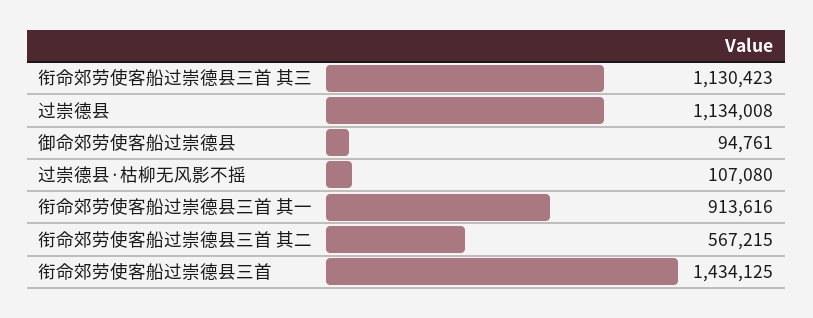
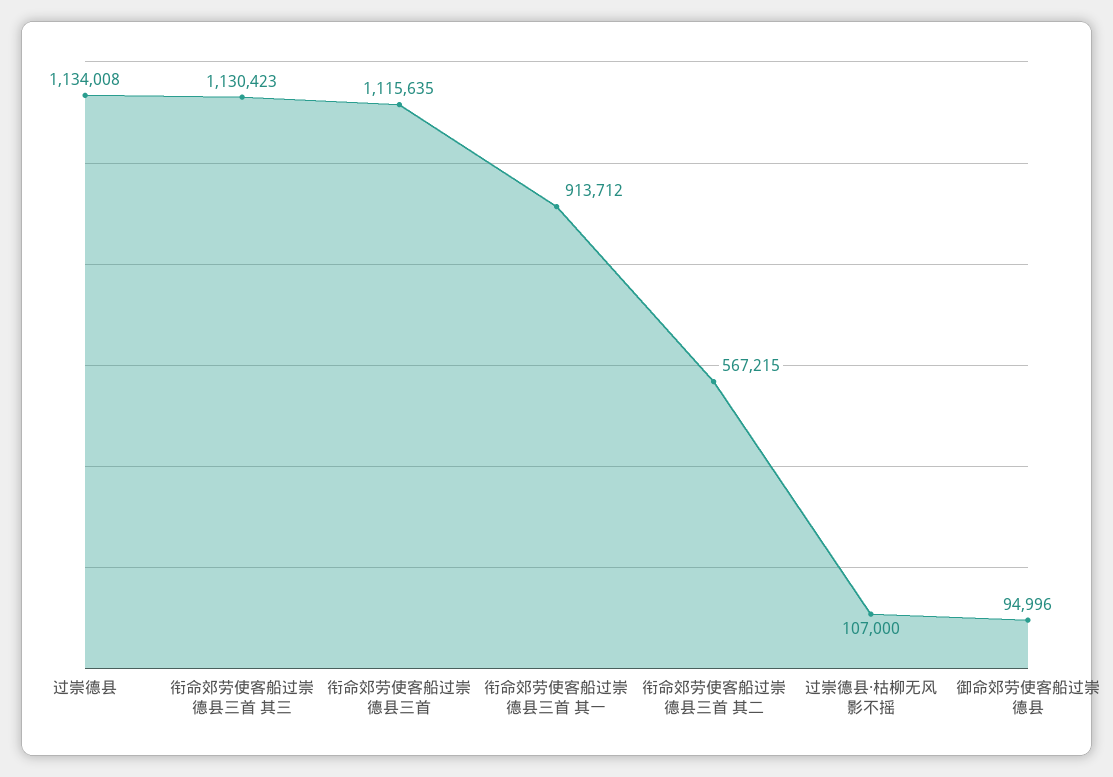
  {
    "衔命郊劳使客船过崇德县三首 其三": 1130423,
    "过崇德县": 1134008,
-   "御命郊劳使客船过崇德县": 94761,
+   "御命郊劳使客船过崇德县": 94996,
-   "过崇德县·枯柳无风影不摇": 107080,
+   "过崇德县·枯柳无风影不摇": 107000,
-   "衔命郊劳使客船过崇德县三首 其一": 913616,
+   "衔命郊劳使客船过崇德县三首 其一": 913712,
    "衔命郊劳使客船过崇德县三首 其二": 567215,
-   "衔命郊劳使客船过崇德县三首": 1434125
+   "衔命郊劳使客船过崇德县三首": 1115635
  }

